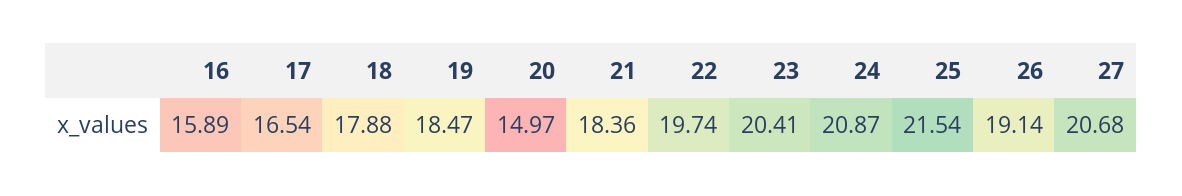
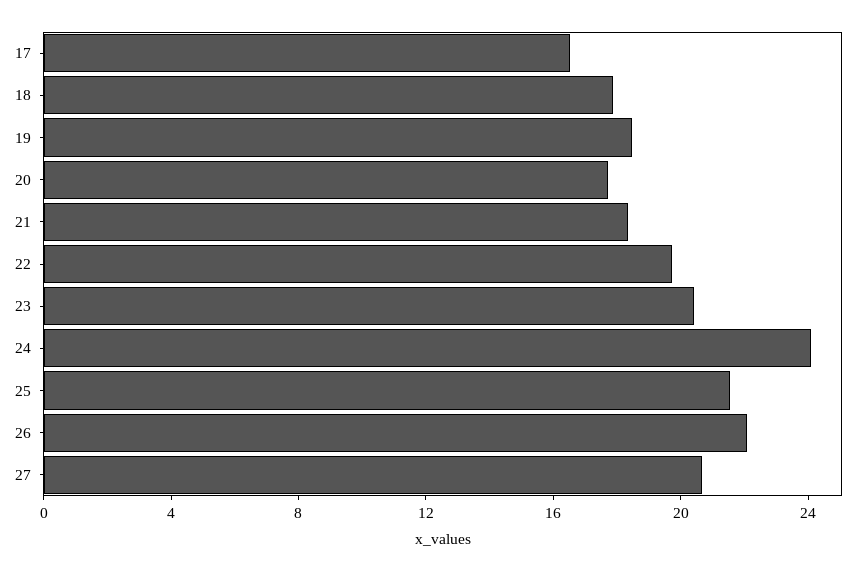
  {
-   "16": 15.89,
    "17": 16.54,
    "18": 17.88,
    "19": 18.47,
-   "20": 14.97,
+   "20": 18,
    "21": 18.36,
    "22": 19.74,
    "23": 20.41,
-   "24": 20.87,
+   "24": 24,
    "25": 21.54,
-   "26": 19.14,
+   "26": 22,
    "27": 20.68
  }

